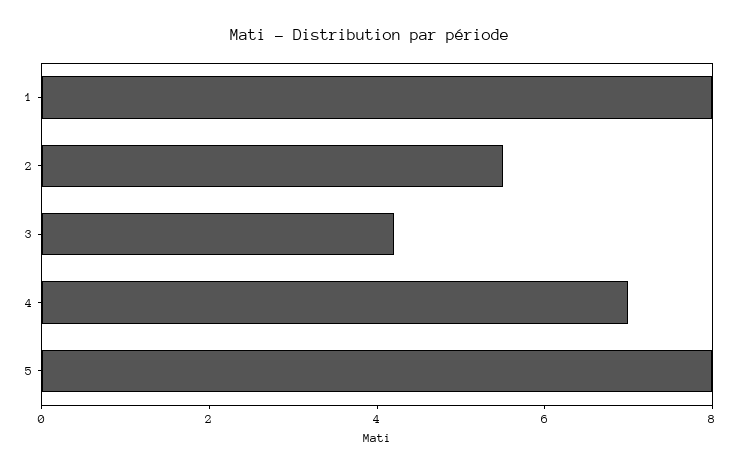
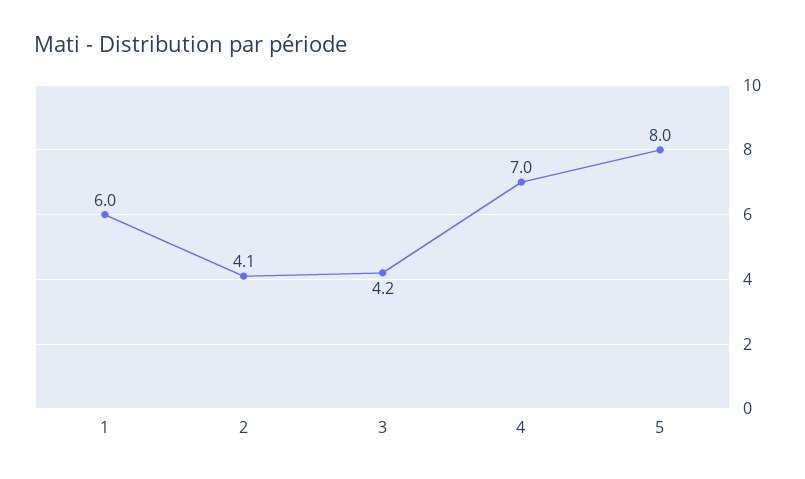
  {
-   "1": 8,
+   "1": 6,
-   "2": 5.5,
+   "2": 4.1,
    "3": 4.2,
    "4": 7,
    "5": 8
  }

